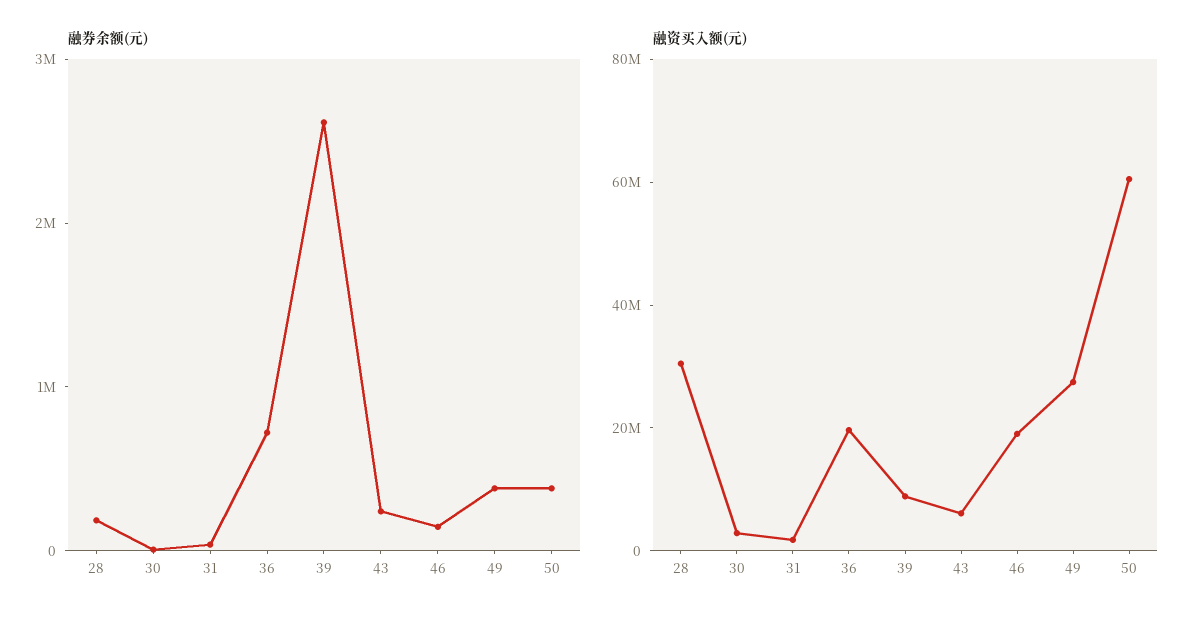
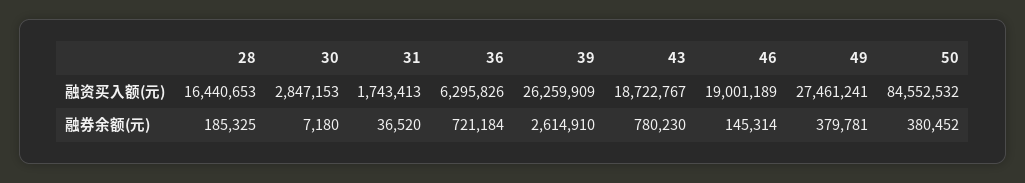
  {
    "融券余额(元)": {
      "28": 185325,
      "30": 7180,
      "31": 36520,
      "36": 721184,
      "39": 2614910,
-     "43": 200000,
+     "43": 780230,
      "46": 145314,
      "49": 379781,
      "50": 380452
    },
    "融资买入额(元)": {
-     "28": 30000000,
+     "28": 16440653,
      "30": 2847153,
      "31": 1743413,
-     "36": 20000000,
+     "36": 6295826,
-     "39": 10000000,
+     "39": 26259909,
-     "43": 5000000,
+     "43": 18722767,
      "46": 19001189,
      "49": 27461241,
-     "50": 60000000
+     "50": 84552532
    }
  }

